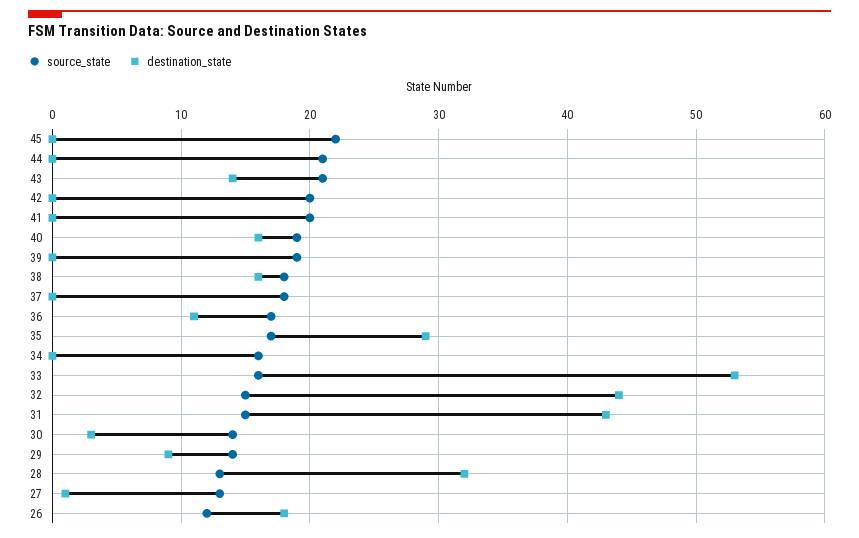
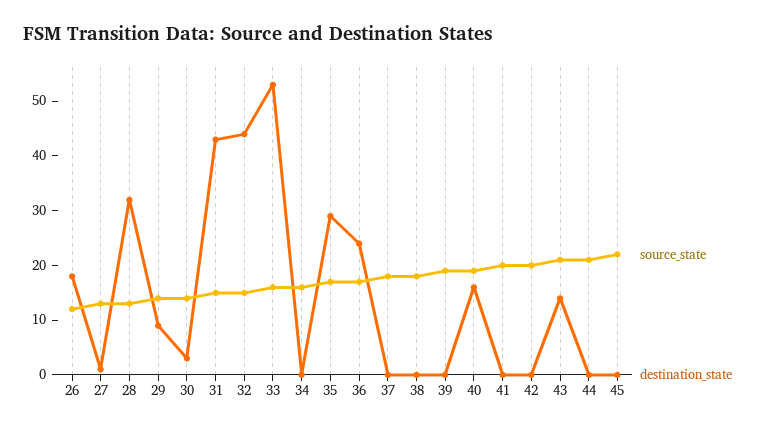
  {
    "source_state": {
      "45": 22,
      "44": 21,
      "43": 21,
      "42": 20,
      "41": 20,
      "40": 19,
      "39": 19,
      "38": 18,
      "37": 18,
      "36": 17,
      "35": 17,
      "34": 16,
      "33": 16,
      "32": 15,
      "31": 15,
      "30": 14,
      "29": 14,
      "28": 13,
      "27": 13,
      "26": 12
    },
    "destination_state": {
      "45": 0,
      "44": 0,
      "43": 14,
      "42": 0,
      "41": 0,
      "40": 16,
      "39": 0,
-     "38": 16,
+     "38": 0,
      "37": 0,
-     "36": 11,
+     "36": 25,
      "35": 29,
      "34": 0,
      "33": 53,
      "32": 44,
      "31": 43,
      "30": 3,
      "29": 9,
      "28": 32,
      "27": 1,
      "26": 18
    }
  }

